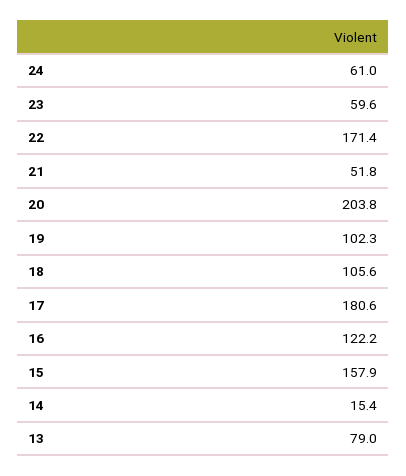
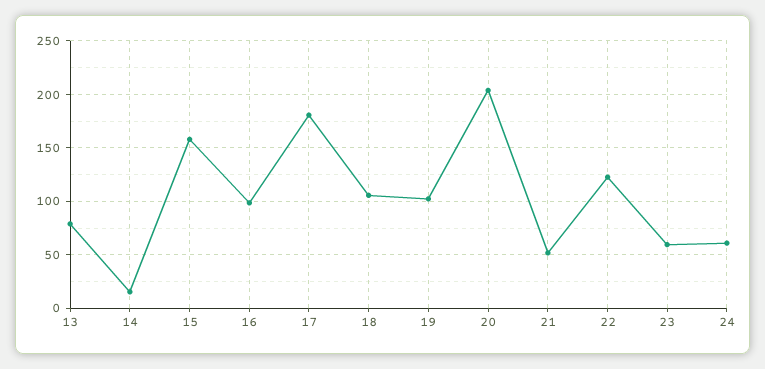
  {
    "24": 61,
    "23": 59.6,
-   "22": 171.4,
+   "22": 120,
    "21": 51.8,
    "20": 203.8,
    "19": 102.3,
    "18": 105.6,
    "17": 180.6,
-   "16": 122.2,
+   "16": 100,
    "15": 157.9,
    "14": 15.4,
    "13": 79
  }

